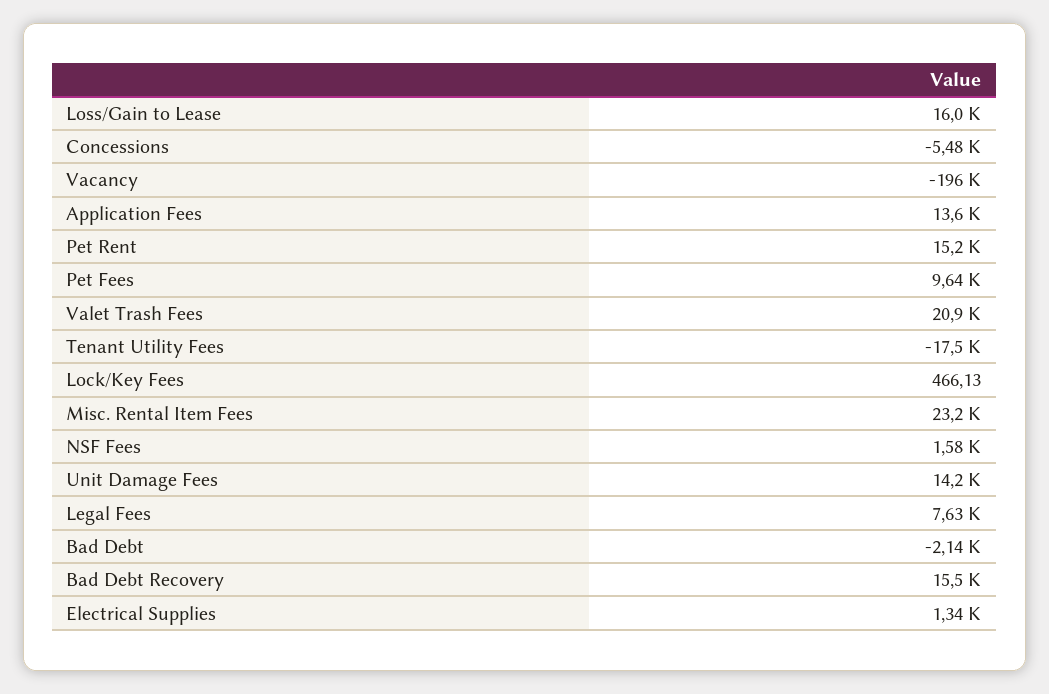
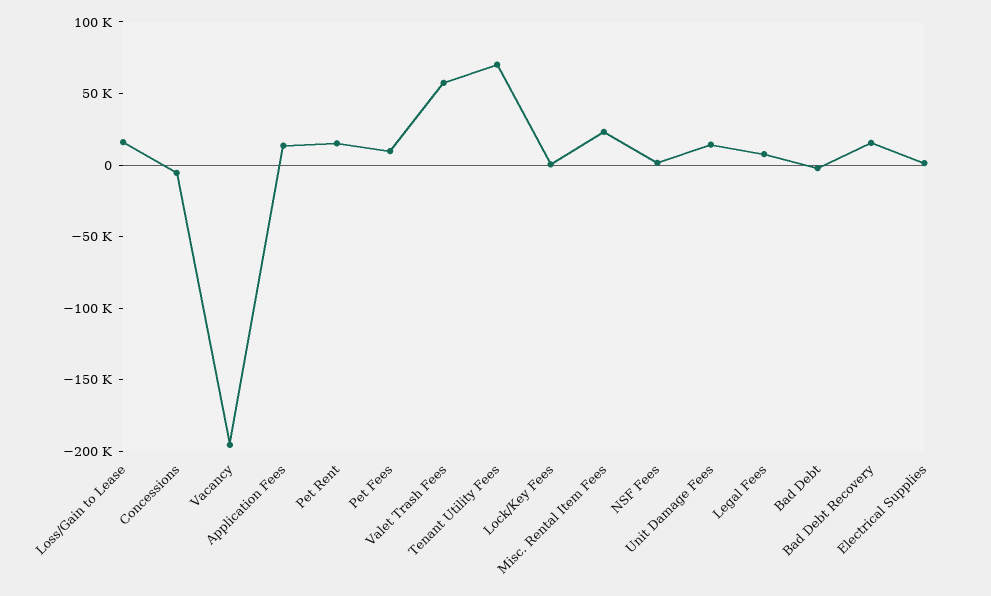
  {
    "Loss/Gain to Lease": 16000,
    "Concessions": -5480,
    "Vacancy": -196000,
    "Application Fees": 13600,
    "Pet Rent": 15200,
    "Pet Fees": 9640,
-   "Valet Trash Fees": 20900,
+   "Valet Trash Fees": 60000,
-   "Tenant Utility Fees": -17500,
+   "Tenant Utility Fees": 70000,
    "Lock/Key Fees": 466.13,
    "Misc. Rental Item Fees": 23200,
    "NSF Fees": 1580,
    "Unit Damage Fees": 14200,
    "Legal Fees": 7630,
    "Bad Debt": -2140,
    "Bad Debt Recovery": 15500,
    "Electrical Supplies": 1340
  }

